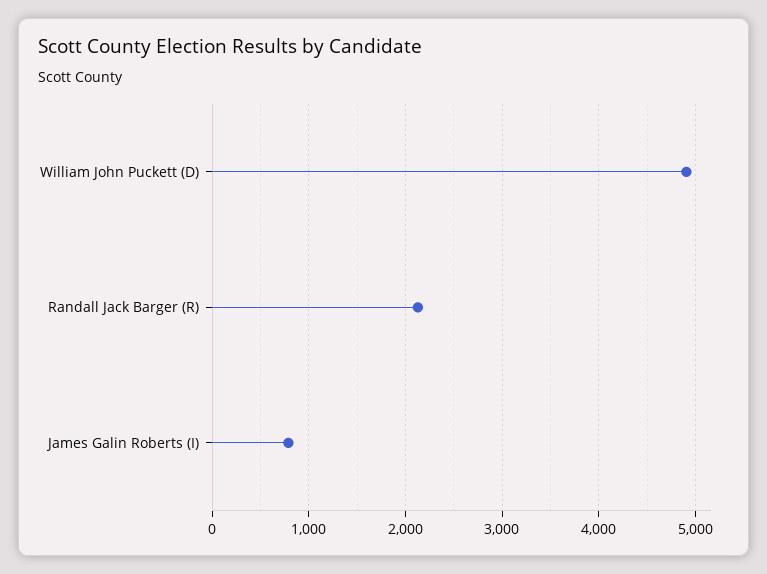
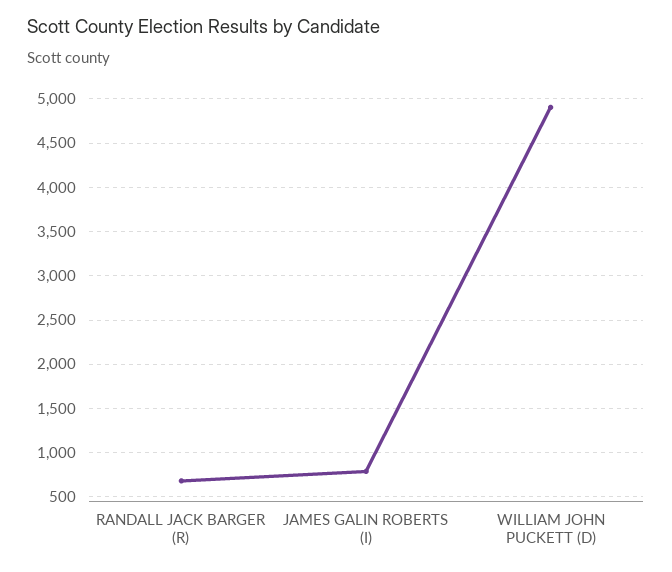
  {
    "William John Puckett (D)": 4900,
-   "Randall Jack Barger (R)": 2100,
+   "Randall Jack Barger (R)": 700,
    "James Galin Roberts (I)": 800
  }

